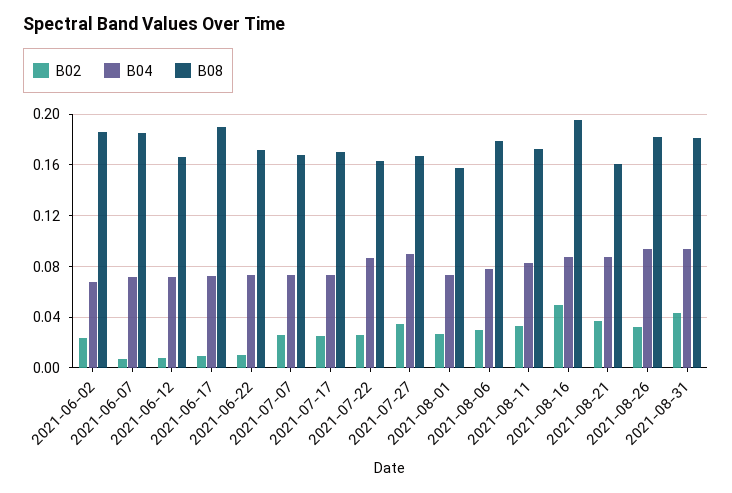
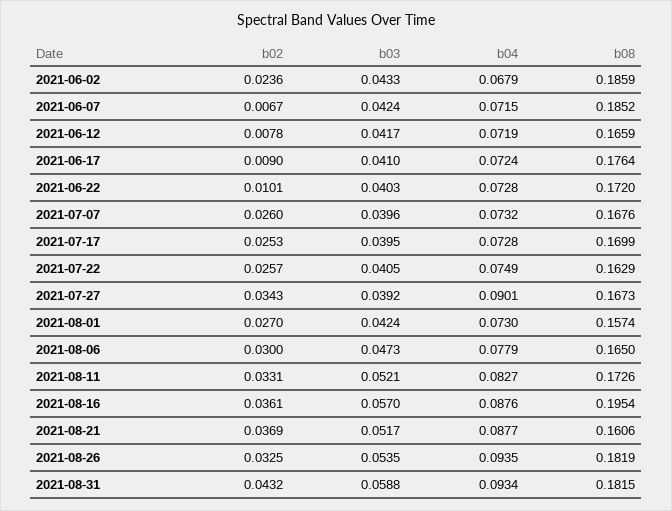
  {
    "B02": {
      "2021-06-02": 0.0236,
      "2021-06-07": 0.0067,
      "2021-06-12": 0.0078,
      "2021-06-17": 0.009,
      "2021-06-22": 0.0101,
      "2021-07-07": 0.026,
      "2021-07-17": 0.0253,
      "2021-07-22": 0.0257,
      "2021-07-27": 0.0343,
      "2021-08-01": 0.027,
      "2021-08-06": 0.03,
      "2021-08-11": 0.0331,
-     "2021-08-16": 0.05,
+     "2021-08-16": 0.0361,
      "2021-08-21": 0.0369,
      "2021-08-26": 0.0325,
      "2021-08-31": 0.0432
    },
    "B04": {
      "2021-06-02": 0.0679,
      "2021-06-07": 0.0715,
      "2021-06-12": 0.0719,
      "2021-06-17": 0.0724,
      "2021-06-22": 0.0728,
      "2021-07-07": 0.0732,
      "2021-07-17": 0.0728,
-     "2021-07-22": 0.085,
+     "2021-07-22": 0.0749,
      "2021-07-27": 0.0901,
      "2021-08-01": 0.073,
      "2021-08-06": 0.0779,
      "2021-08-11": 0.0827,
      "2021-08-16": 0.0876,
      "2021-08-21": 0.0877,
      "2021-08-26": 0.0935,
      "2021-08-31": 0.0934
    },
    "B08": {
      "2021-06-02": 0.1859,
      "2021-06-07": 0.1852,
      "2021-06-12": 0.1659,
-     "2021-06-17": 0.19,
+     "2021-06-17": 0.1764,
      "2021-06-22": 0.172,
      "2021-07-07": 0.1676,
      "2021-07-17": 0.1699,
      "2021-07-22": 0.1629,
      "2021-07-27": 0.1673,
      "2021-08-01": 0.1574,
-     "2021-08-06": 0.18,
+     "2021-08-06": 0.165,
      "2021-08-11": 0.1726,
      "2021-08-16": 0.1954,
      "2021-08-21": 0.1606,
      "2021-08-26": 0.1819,
      "2021-08-31": 0.1815
-   }
+   },
+   "b03": {
+     "2021-06-02": 0.0433,
+     "2021-06-07": 0.0424,
+     "2021-06-12": 0.0417,
+     "2021-06-17": 0.041,
+     "2021-06-22": 0.0403,
+     "2021-07-07": 0.0396,
+     "2021-07-17": 0.0395,
+     "2021-07-22": 0.0405,
+     "2021-07-27": 0.0392,
+     "2021-08-01": 0.0424,
+     "2021-08-06": 0.0473,
+     "2021-08-11": 0.0521,
+     "2021-08-16": 0.057,
+     "2021-08-21": 0.0517,
+     "2021-08-26": 0.0535,
+     "2021-08-31": 0.0588
+   }
  }

